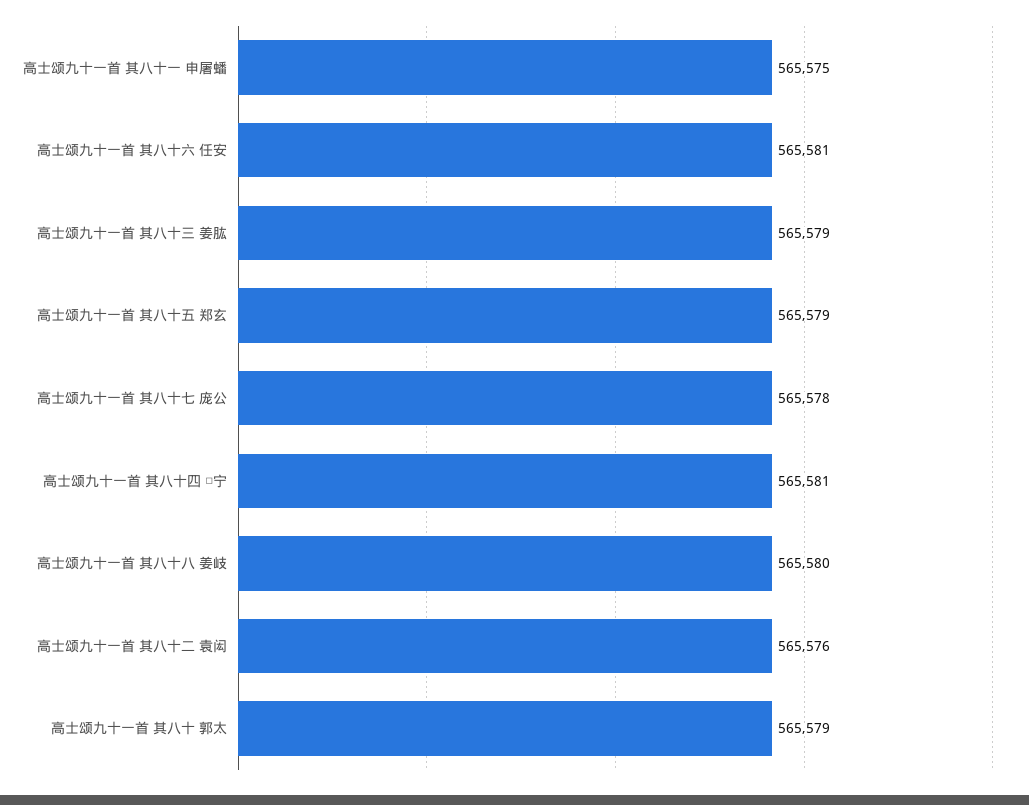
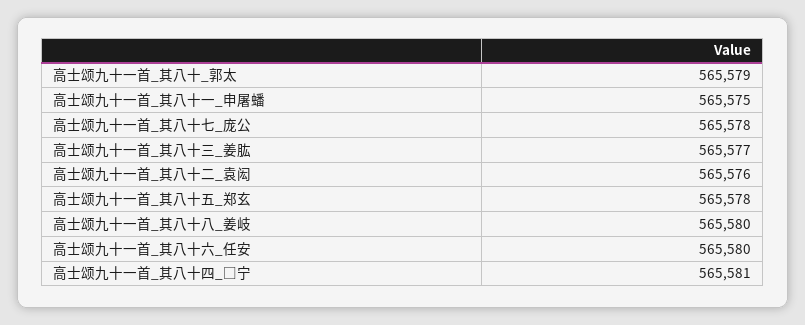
  {
    "高士颂九十一首 其八十一 申屠蟠": 565575,
-   "高士颂九十一首 其八十六 任安": 565581,
+   "高士颂九十一首 其八十六 任安": 565580,
-   "高士颂九十一首 其八十三 姜肱": 565579,
+   "高士颂九十一首 其八十三 姜肱": 565577,
-   "高士颂九十一首 其八十五 郑玄": 565579,
+   "高士颂九十一首 其八十五 郑玄": 565578,
    "高士颂九十一首 其八十七 庞公": 565578,
    "高士颂九十一首 其八十四 □宁": 565581,
    "高士颂九十一首 其八十八 姜岐": 565580,
    "高士颂九十一首 其八十二 袁闳": 565576,
    "高士颂九十一首 其八十 郭太": 565579
  }

